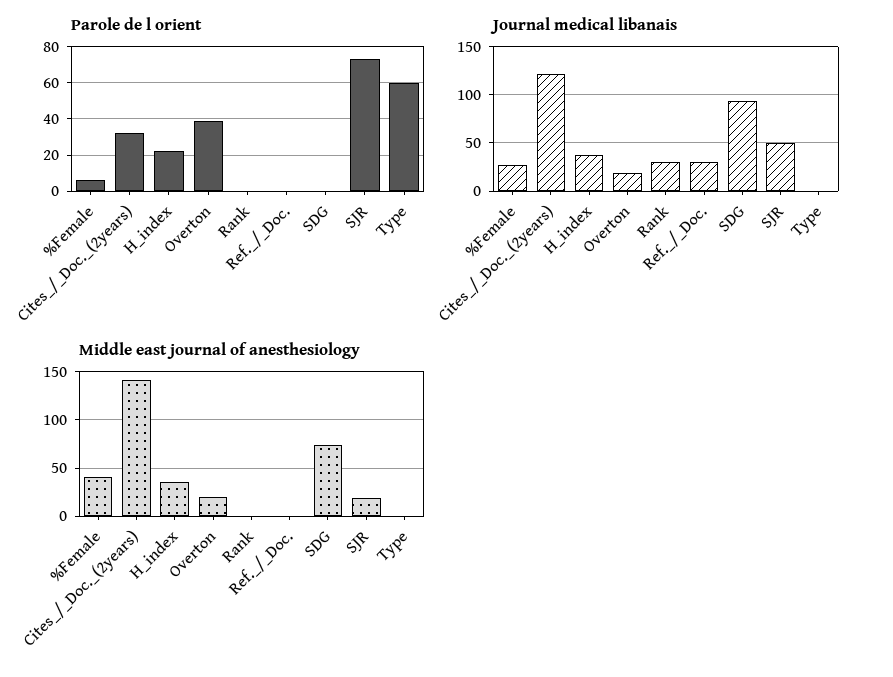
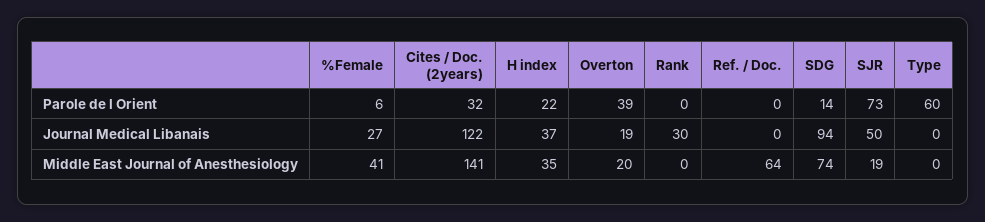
  {
    "Parole de l orient": {
      "%Female": 6,
      "Cites_/_Doc._(2years)": 32,
      "H_index": 22,
      "Overton": 39,
      "Rank": 0,
      "Ref._/_Doc.": 0,
-     "SDG": 0,
+     "SDG": 14,
      "SJR": 73,
      "Type": 60
    },
    "Journal medical libanais": {
      "%Female": 27,
      "Cites_/_Doc._(2years)": 122,
      "H_index": 37,
      "Overton": 19,
      "Rank": 30,
-     "Ref._/_Doc.": 30,
+     "Ref._/_Doc.": 0,
      "SDG": 94,
      "SJR": 50,
      "Type": 0
    },
    "Middle east journal of anesthesiology": {
      "%Female": 41,
      "Cites_/_Doc._(2years)": 141,
      "H_index": 35,
      "Overton": 20,
      "Rank": 0,
-     "Ref._/_Doc.": 0,
+     "Ref._/_Doc.": 64,
      "SDG": 74,
      "SJR": 19,
      "Type": 0
    }
  }

